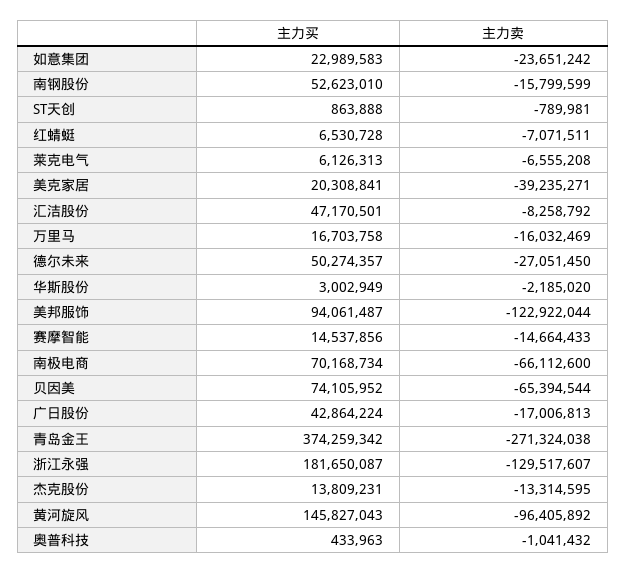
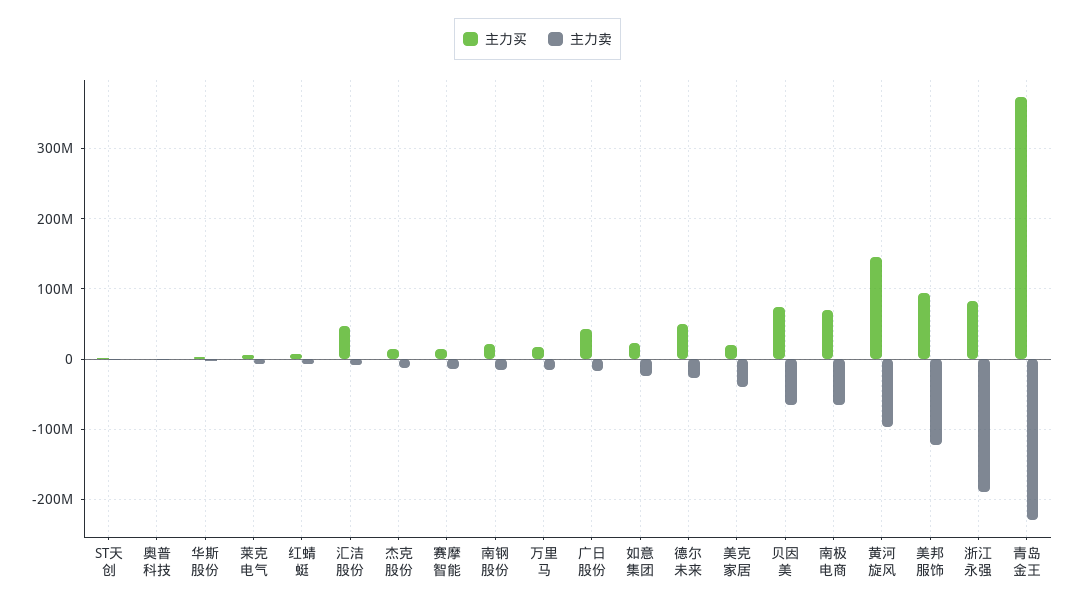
  {
    "主力买": {
      "如意集团": 22989583,
-     "南钢股份": 52623010,
+     "南钢股份": 20000000,
      "ST天创": 863888,
      "红蜻蜓": 6530728,
      "莱克电气": 6126313,
      "美克家居": 20308841,
      "汇洁股份": 47170501,
      "万里马": 16703758,
      "德尔未来": 50274357,
      "华斯股份": 3002949,
      "美邦服饰": 94061487,
      "赛摩智能": 14537856,
      "南极电商": 70168734,
      "贝因美": 74105952,
      "广日股份": 42864224,
      "青岛金王": 374259342,
-     "浙江永强": 181650087,
+     "浙江永强": 80000000,
      "杰克股份": 13809231,
      "黄河旋风": 145827043,
      "奥普科技": 433963
    },
    "主力卖": {
      "如意集团": -23651242,
      "南钢股份": -15799599,
      "ST天创": -789981,
      "红蜻蜓": -7071511,
      "莱克电气": -6555208,
      "美克家居": -39235271,
      "汇洁股份": -8258792,
      "万里马": -16032469,
      "德尔未来": -27051450,
      "华斯股份": -2185020,
      "美邦服饰": -122922044,
      "赛摩智能": -14664433,
      "南极电商": -66112600,
      "贝因美": -65394544,
      "广日股份": -17006813,
-     "青岛金王": -271324038,
+     "青岛金王": -230000000,
-     "浙江永强": -129517607,
+     "浙江永强": -190000000,
      "杰克股份": -13314595,
      "黄河旋风": -96405892,
      "奥普科技": -1041432
    }
  }

